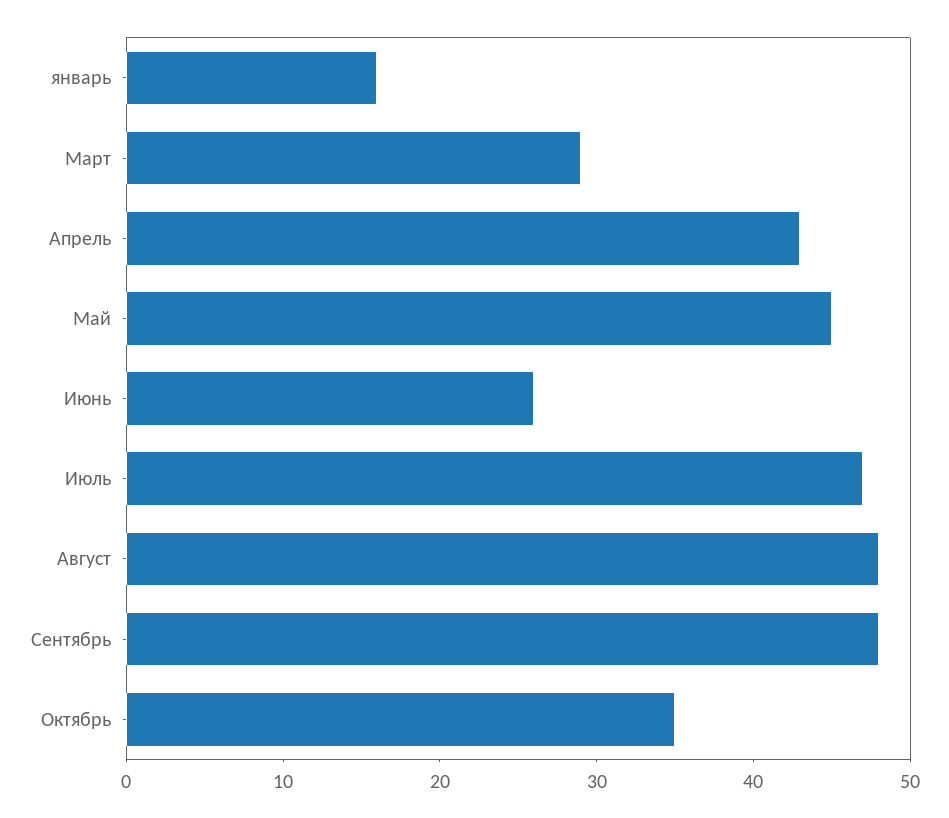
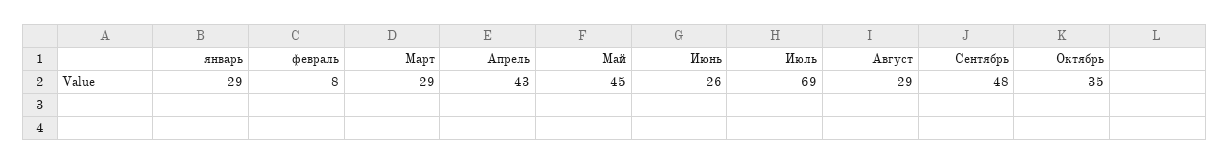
  {
-   "январь": 16,
+   "январь": 29,
    "Март": 29,
    "Апрель": 43,
    "Май": 45,
    "Июнь": 26,
-   "Июль": 47,
+   "Июль": 69,
-   "Август": 48,
+   "Август": 29,
    "Сентябрь": 48,
-   "Октябрь": 35
+   "Октябрь": 35,
+   "февраль": 8
  }

